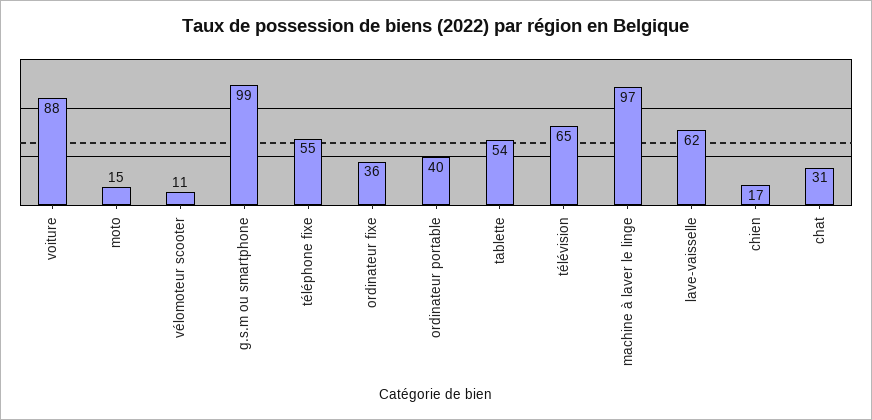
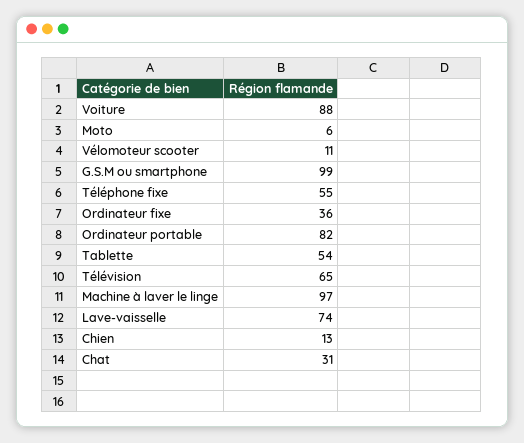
  {
    "voiture": 88,
-   "moto": 15,
+   "moto": 6,
    "vélomoteur scooter": 11,
    "g.s.m ou smartphone": 99,
    "téléphone fixe": 55,
    "ordinateur fixe": 36,
-   "ordinateur portable": 40,
+   "ordinateur portable": 82,
    "tablette": 54,
    "télévision": 65,
    "machine à laver le linge": 97,
-   "lave-vaisselle": 62,
+   "lave-vaisselle": 74,
-   "chien": 17,
+   "chien": 13,
    "chat": 31
  }

